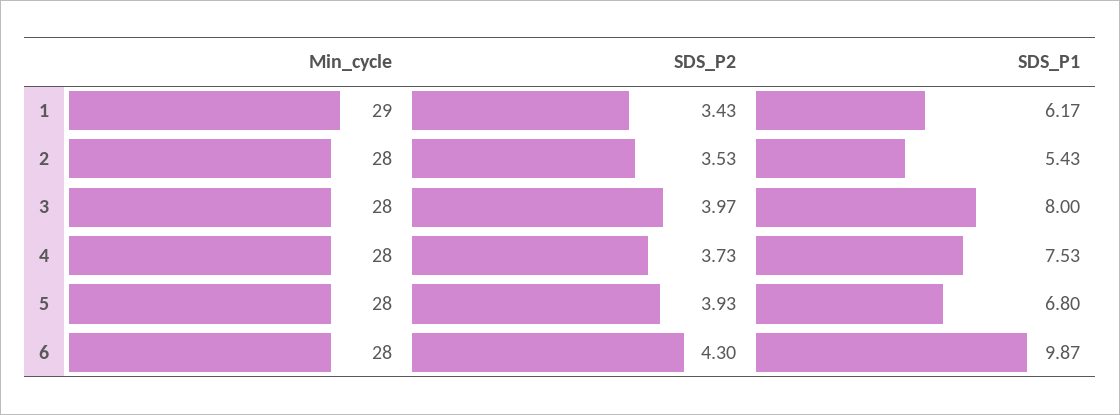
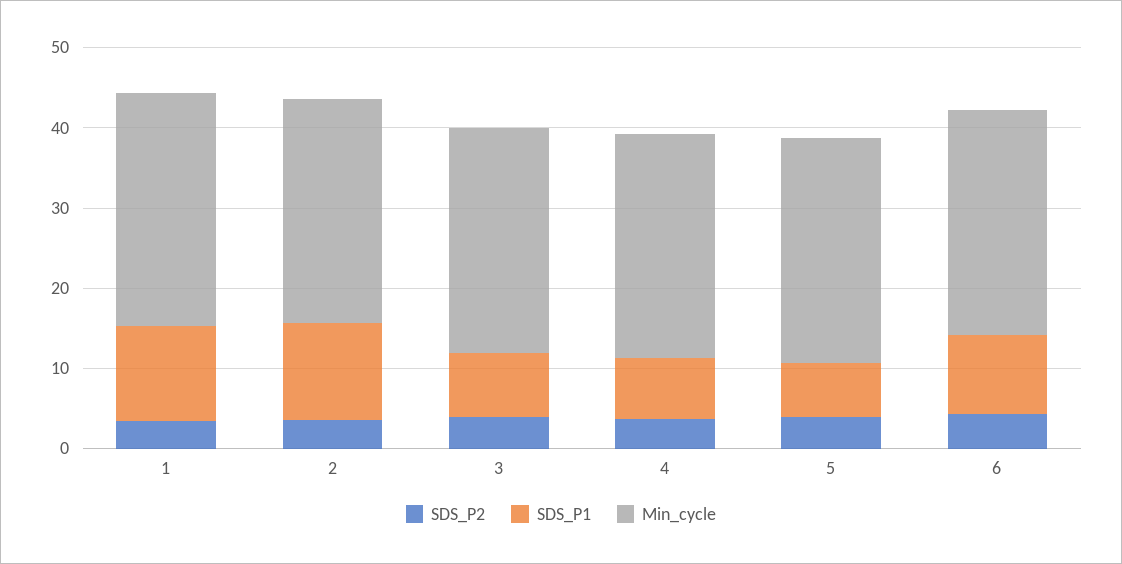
  {
    "Min_cycle": {
      "1": 29,
      "2": 28,
      "3": 28,
      "4": 28,
      "5": 28,
      "6": 28
    },
    "SDS_P2": {
      "1": 3.43,
      "2": 3.53,
      "3": 3.97,
      "4": 3.73,
      "5": 3.93,
      "6": 4.3
    },
    "SDS_P1": {
-     "1": 6.17,
+     "1": 12,
-     "2": 5.43,
+     "2": 12,
      "3": 8,
      "4": 7.53,
      "5": 6.8,
      "6": 9.87
    }
  }

